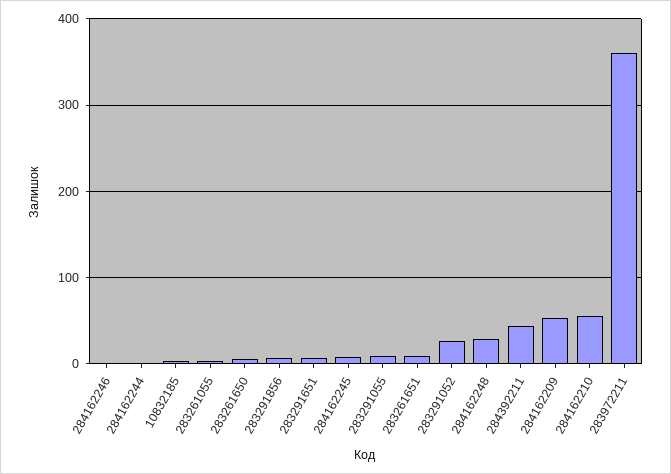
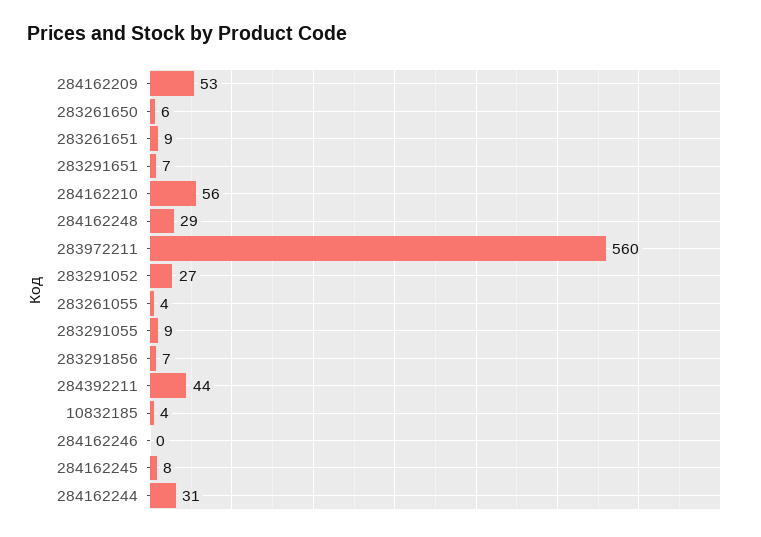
  {
    "284162246": 0,
-   "284162244": 0,
+   "284162244": 31,
    "10832185": 4,
    "283261055": 4,
    "283261650": 6,
    "283291856": 7,
    "283291651": 7,
    "284162245": 8,
    "283291055": 9,
    "283261651": 9,
    "283291052": 27,
    "284162248": 29,
    "284392211": 44,
    "284162209": 53,
    "284162210": 56,
-   "283972211": 360
+   "283972211": 560
  }

